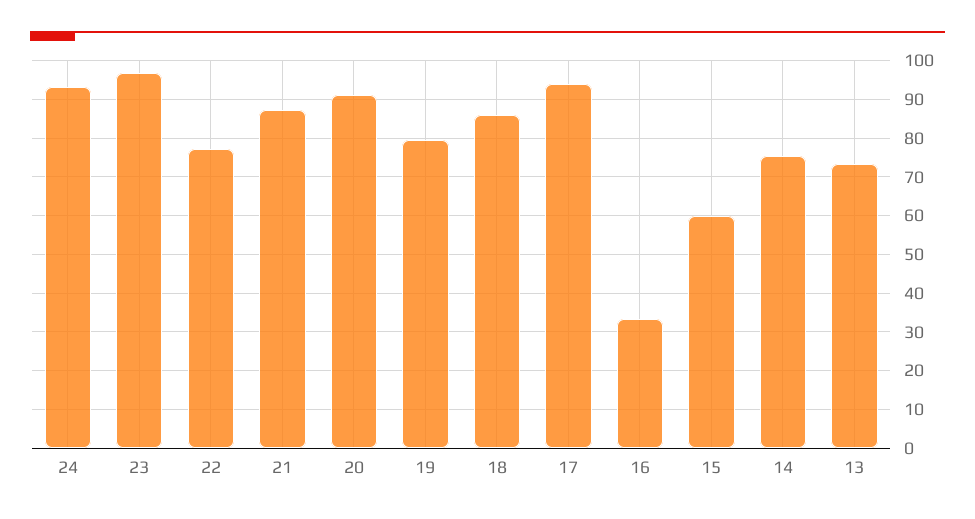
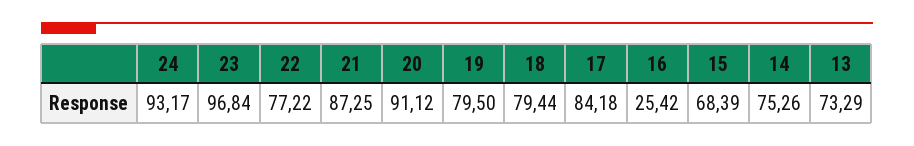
  {
    "24": 93.17,
    "23": 96.84,
    "22": 77.22,
    "21": 87.25,
    "20": 91.12,
    "19": 79.5,
-   "18": 86,
+   "18": 79.44,
-   "17": 94,
+   "17": 84.18,
-   "16": 34,
+   "16": 25.42,
-   "15": 60,
+   "15": 68.39,
    "14": 75.26,
    "13": 73.29
  }

